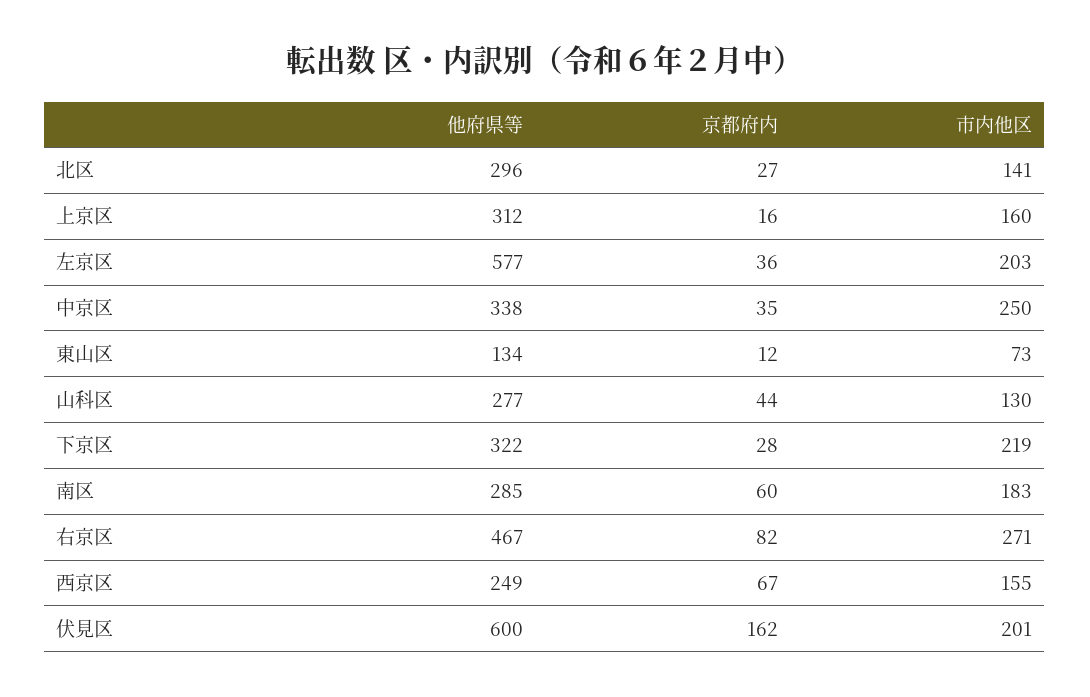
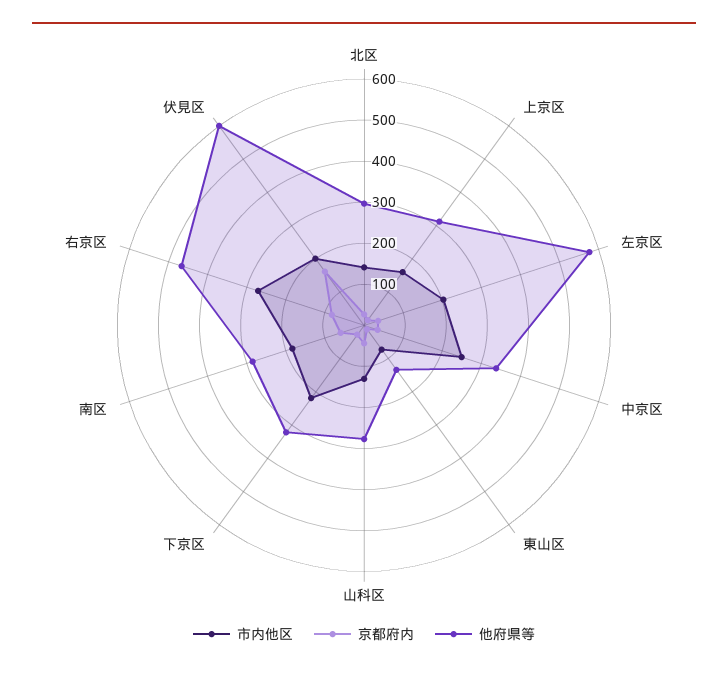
  {
    "他府県等": {
      "北区": 296,
      "上京区": 312,
      "左京区": 577,
      "中京区": 338,
      "東山区": 134,
      "山科区": 277,
      "下京区": 322,
      "南区": 285,
      "右京区": 467,
-     "西京区": 249,
      "伏見区": 600
    },
    "京都府内": {
      "北区": 27,
      "上京区": 16,
      "左京区": 36,
      "中京区": 35,
      "東山区": 12,
      "山科区": 44,
      "下京区": 28,
      "南区": 60,
      "右京区": 82,
-     "西京区": 67,
      "伏見区": 162
    },
    "市内他区": {
      "北区": 141,
      "上京区": 160,
      "左京区": 203,
      "中京区": 250,
      "東山区": 73,
      "山科区": 130,
      "下京区": 219,
      "南区": 183,
      "右京区": 271,
-     "西京区": 155,
      "伏見区": 201
    }
  }

